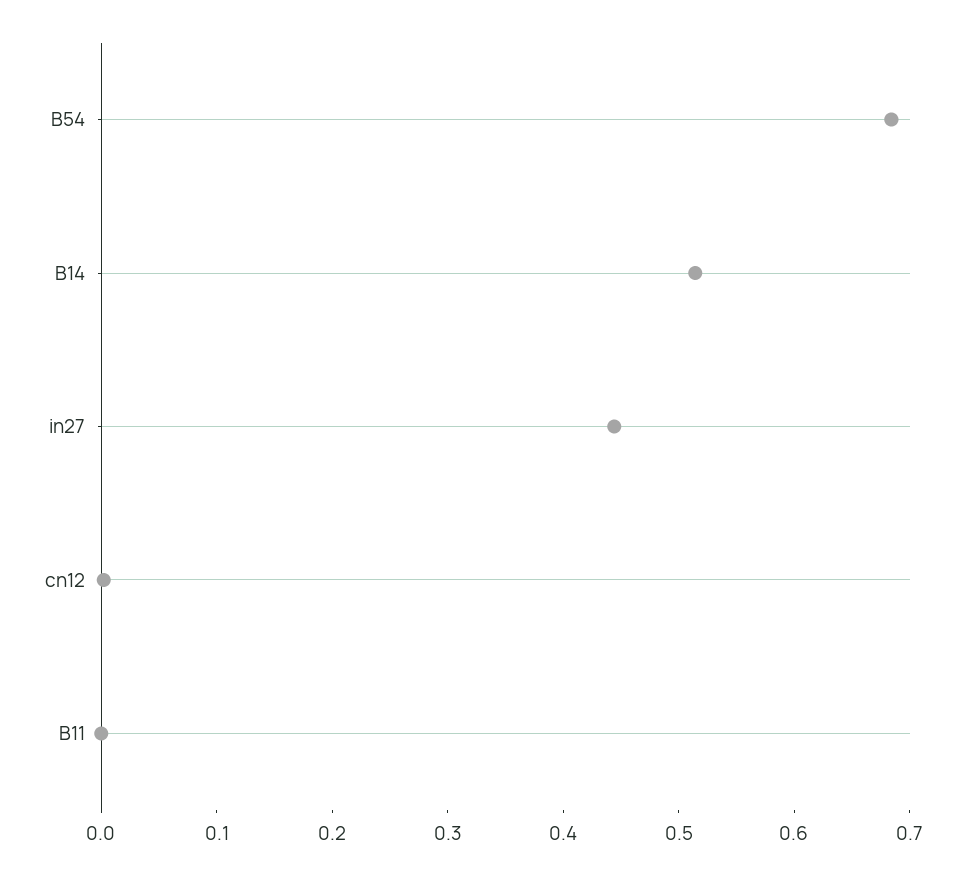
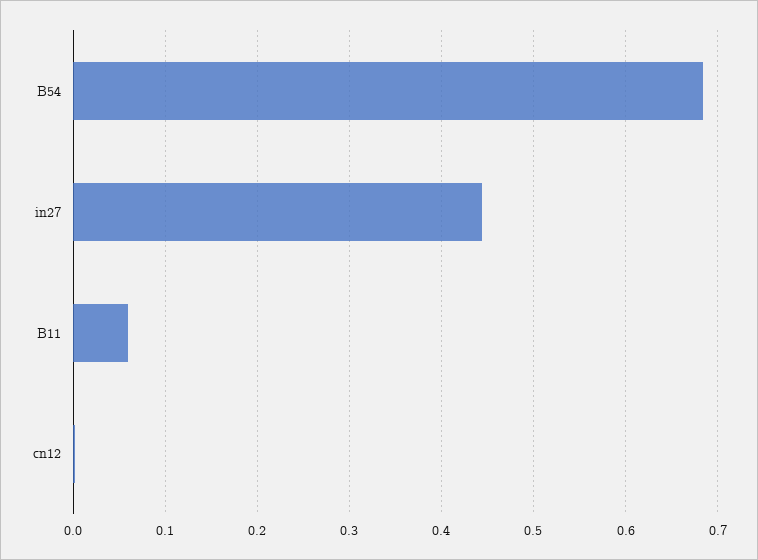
  {
    "B54": 0.68,
-   "B14": 0.52,
    "in27": 0.44,
    "cn12": 0,
-   "B11": 0
+   "B11": 0.06
  }

